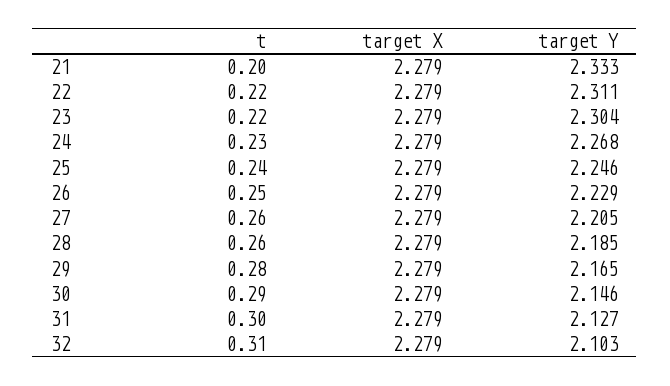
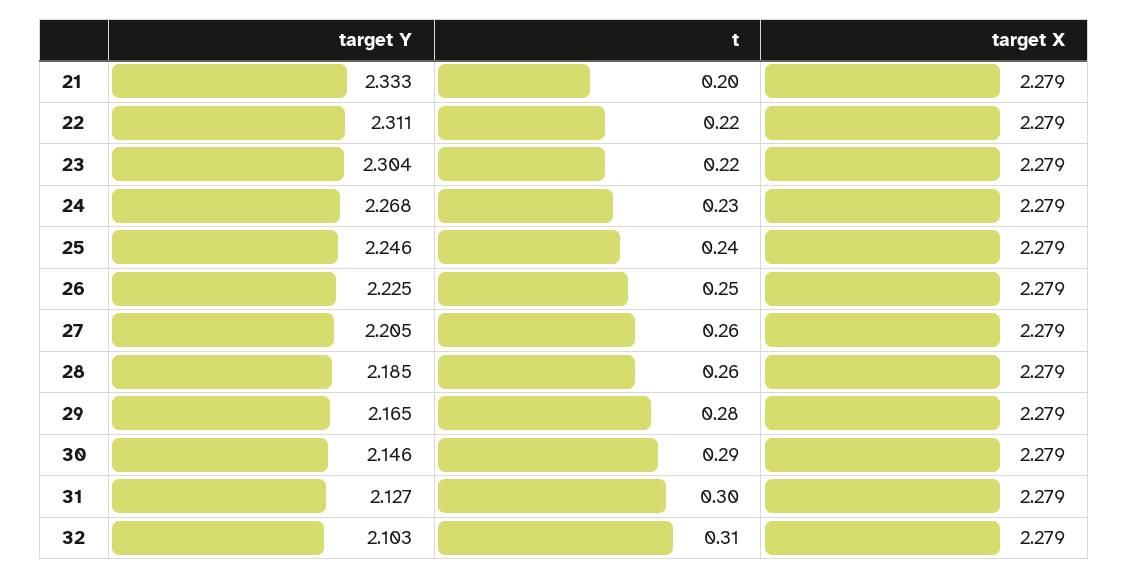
  {
    "t": {
      "21": 0.2,
      "22": 0.22,
      "23": 0.22,
      "24": 0.23,
      "25": 0.24,
      "26": 0.25,
      "27": 0.26,
      "28": 0.26,
      "29": 0.28,
      "30": 0.29,
      "31": 0.3,
      "32": 0.31
    },
    "target X": {
      "21": 2.279,
      "22": 2.279,
      "23": 2.279,
      "24": 2.279,
      "25": 2.279,
      "26": 2.279,
      "27": 2.279,
      "28": 2.279,
      "29": 2.279,
      "30": 2.279,
      "31": 2.279,
      "32": 2.279
    },
    "target Y": {
      "21": 2.333,
      "22": 2.311,
      "23": 2.304,
      "24": 2.268,
      "25": 2.246,
-     "26": 2.229,
+     "26": 2.225,
      "27": 2.205,
      "28": 2.185,
      "29": 2.165,
      "30": 2.146,
      "31": 2.127,
      "32": 2.103
    }
  }

